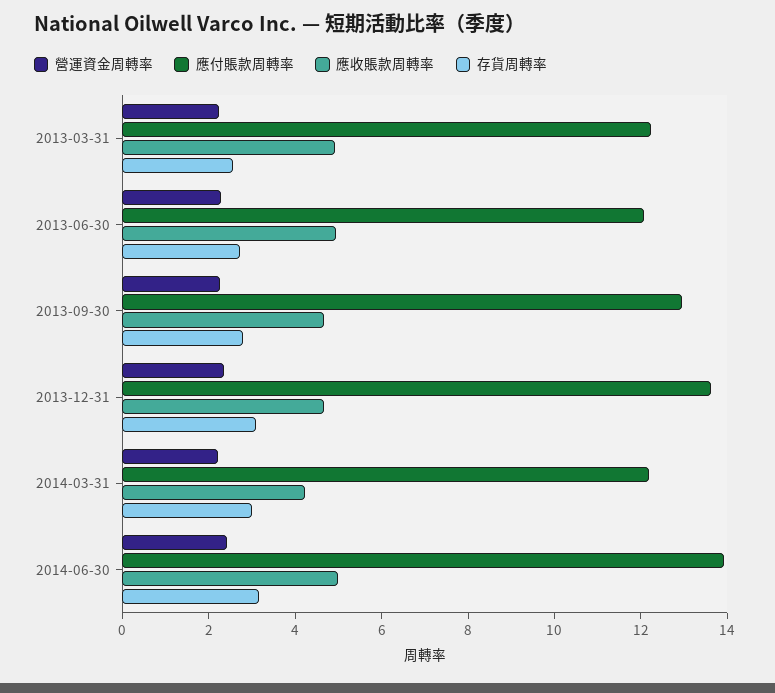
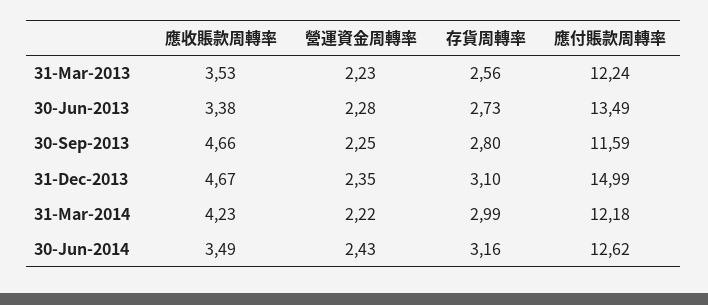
  {
    "營運資金周轉率": {
      "2013-03-31": 2.23,
      "2013-06-30": 2.28,
      "2013-09-30": 2.25,
      "2013-12-31": 2.35,
      "2014-03-31": 2.22,
      "2014-06-30": 2.43
    },
    "應付賬款周轉率": {
      "2013-03-31": 12.24,
-     "2013-06-30": 12,
+     "2013-06-30": 13.49,
-     "2013-09-30": 13,
+     "2013-09-30": 11.59,
-     "2013-12-31": 13.5,
+     "2013-12-31": 14.99,
      "2014-03-31": 12.18,
-     "2014-06-30": 14
+     "2014-06-30": 12.62
    },
    "應收賬款周轉率": {
-     "2013-03-31": 5,
+     "2013-03-31": 3.53,
-     "2013-06-30": 5,
+     "2013-06-30": 3.38,
      "2013-09-30": 4.66,
      "2013-12-31": 4.67,
      "2014-03-31": 4.23,
-     "2014-06-30": 5
+     "2014-06-30": 3.49
    },
    "存貨周轉率": {
      "2013-03-31": 2.56,
      "2013-06-30": 2.73,
      "2013-09-30": 2.8,
      "2013-12-31": 3.1,
      "2014-03-31": 2.99,
      "2014-06-30": 3.16
    }
  }

